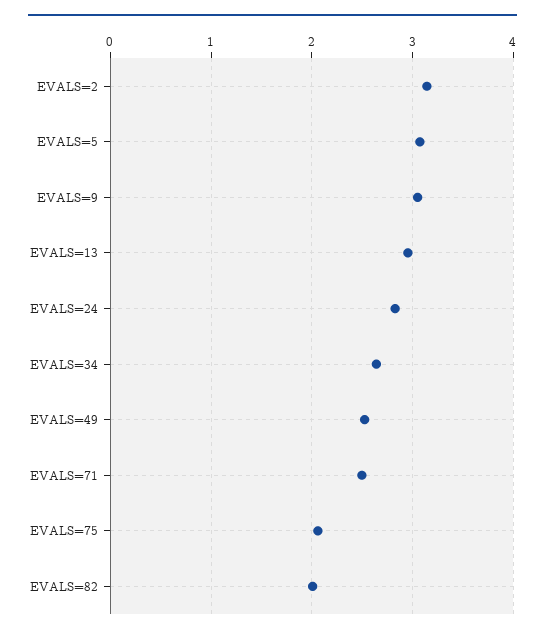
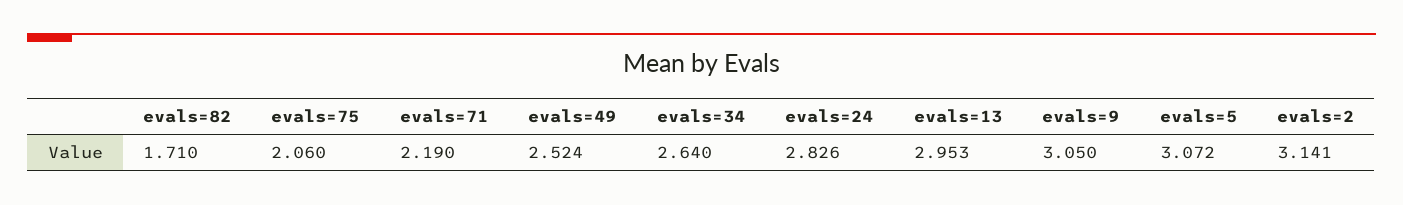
  {
    "EVALS=2": 3.141,
    "EVALS=5": 3.072,
    "EVALS=9": 3.05,
    "EVALS=13": 2.953,
    "EVALS=24": 2.826,
    "EVALS=34": 2.64,
    "EVALS=49": 2.524,
-   "EVALS=71": 2.5,
+   "EVALS=71": 2.19,
    "EVALS=75": 2.06,
-   "EVALS=82": 2
+   "EVALS=82": 1.71
  }

